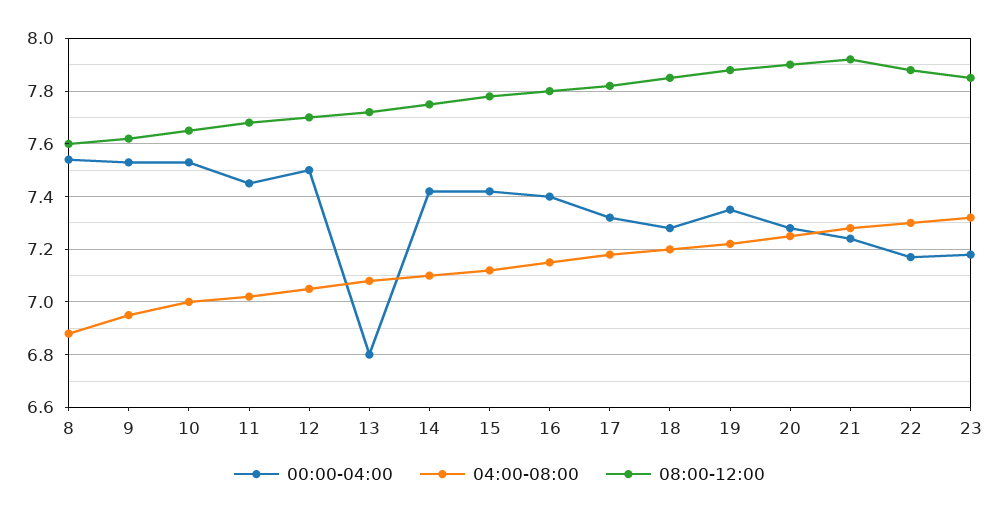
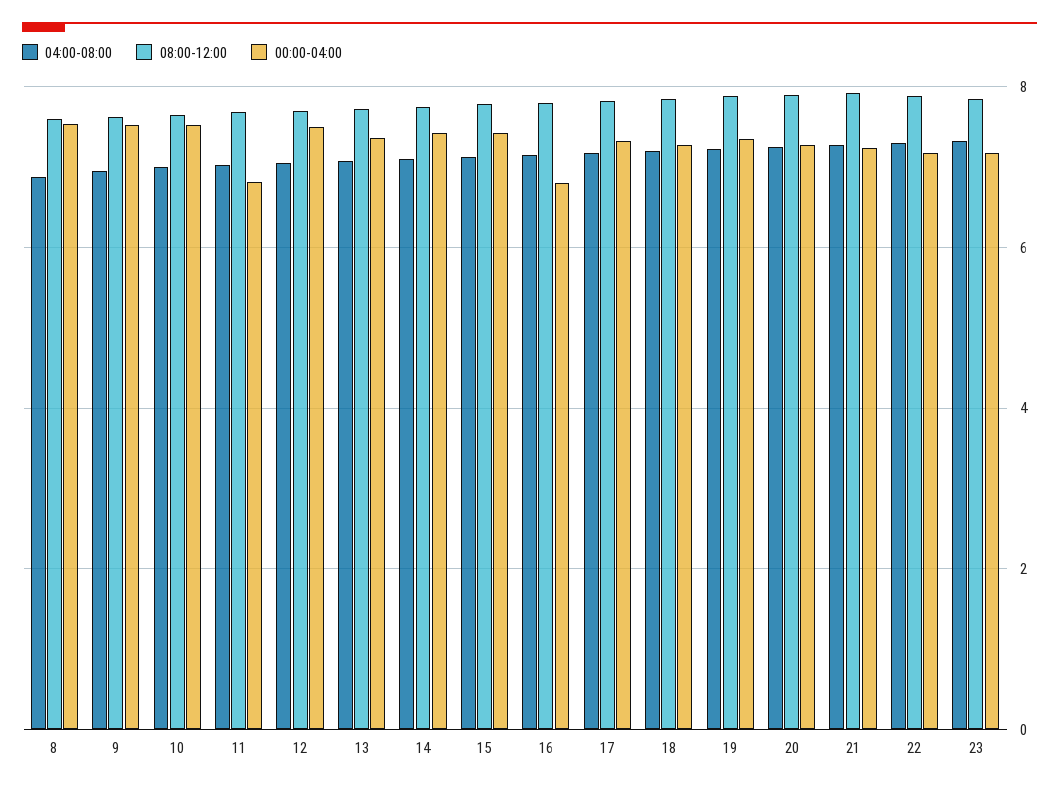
  {
    "00:00-04:00": {
      "8": 7.55,
      "9": 7.55,
      "10": 7.55,
-     "11": 7.45,
+     "11": 6.8,
      "12": 7.5,
-     "13": 6.8,
+     "13": 7.4,
      "14": 7.4,
      "15": 7.4,
-     "16": 7.4,
+     "16": 6.8,
      "17": 7.3,
      "18": 7.3,
      "19": 7.35,
      "20": 7.3,
      "21": 7.25,
      "22": 7.15,
      "23": 7.2
    },
    "04:00-08:00": {
      "8": 6.9,
      "9": 6.95,
      "10": 7,
      "11": 7,
      "12": 7.05,
      "13": 7.1,
      "14": 7.1,
      "15": 7.1,
      "16": 7.15,
      "17": 7.2,
      "18": 7.2,
      "19": 7.2,
      "20": 7.25,
      "21": 7.3,
      "22": 7.3,
      "23": 7.3
    },
    "08:00-12:00": {
      "8": 7.6,
      "9": 7.6,
      "10": 7.65,
      "11": 7.7,
      "12": 7.7,
      "13": 7.7,
      "14": 7.75,
      "15": 7.8,
      "16": 7.8,
      "17": 7.8,
      "18": 7.85,
      "19": 7.9,
      "20": 7.9,
      "21": 7.9,
      "22": 7.9,
      "23": 7.85
    }
  }

